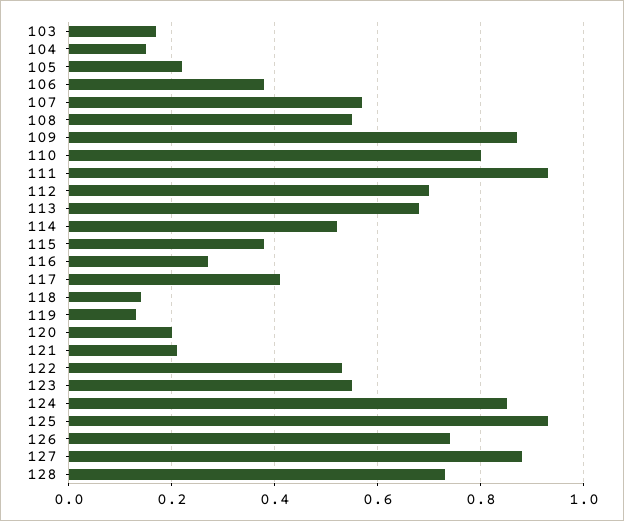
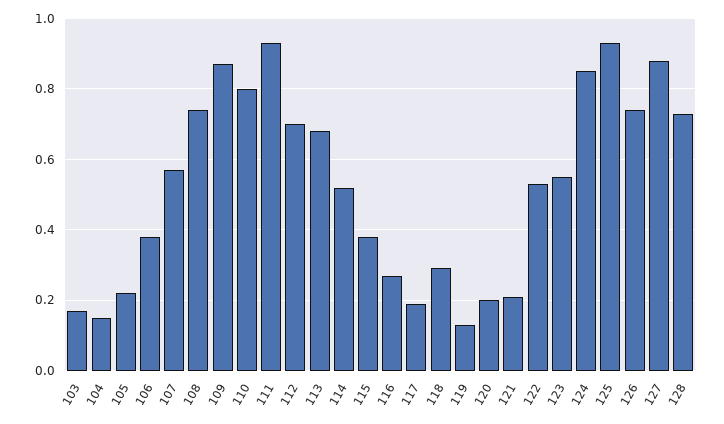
  {
    "103": 0.15,
    "104": 0.15,
    "105": 0.2,
    "106": 0.4,
    "107": 0.55,
-   "108": 0.55,
+   "108": 0.75,
    "109": 0.85,
    "110": 0.8,
    "111": 0.95,
    "112": 0.7,
    "113": 0.7,
    "114": 0.5,
    "115": 0.4,
    "116": 0.25,
-   "117": 0.4,
+   "117": 0.2,
-   "118": 0.15,
+   "118": 0.3,
    "119": 0.15,
    "120": 0.2,
    "121": 0.2,
    "122": 0.55,
    "123": 0.55,
    "124": 0.85,
    "125": 0.95,
    "126": 0.75,
    "127": 0.9,
    "128": 0.75
  }

